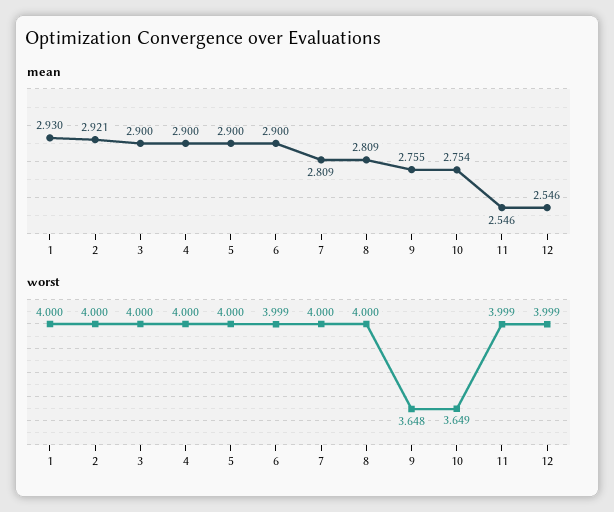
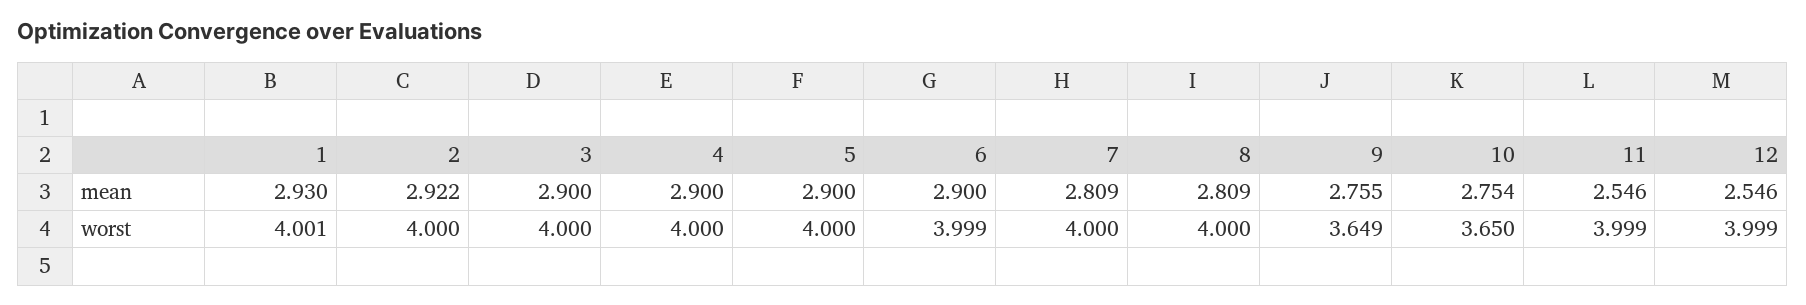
  {
    "mean": {
      "1": 2.93,
-     "2": 2.921,
+     "2": 2.922,
      "3": 2.9,
      "4": 2.9,
      "5": 2.9,
      "6": 2.9,
      "7": 2.809,
      "8": 2.809,
      "9": 2.755,
      "10": 2.754,
      "11": 2.546,
      "12": 2.546
    },
    "worst": {
-     "1": 4,
+     "1": 4.001,
      "2": 4,
      "3": 4,
      "4": 4,
      "5": 4,
      "6": 3.999,
      "7": 4,
      "8": 4,
-     "9": 3.648,
+     "9": 3.649,
-     "10": 3.649,
+     "10": 3.65,
      "11": 3.999,
      "12": 3.999
    }
  }

